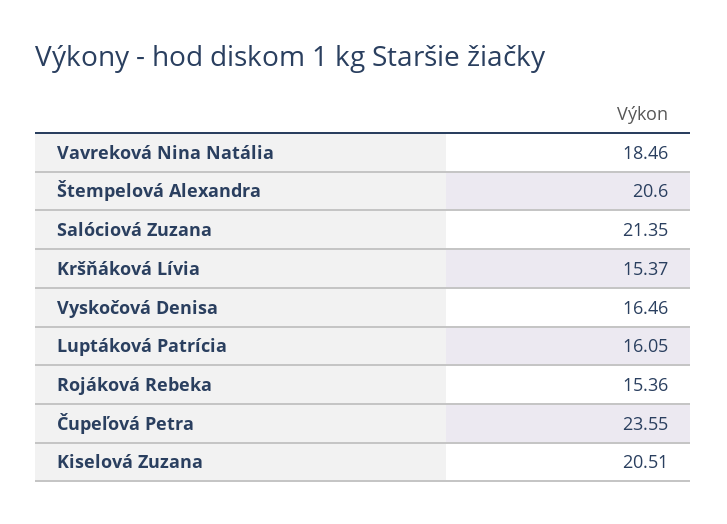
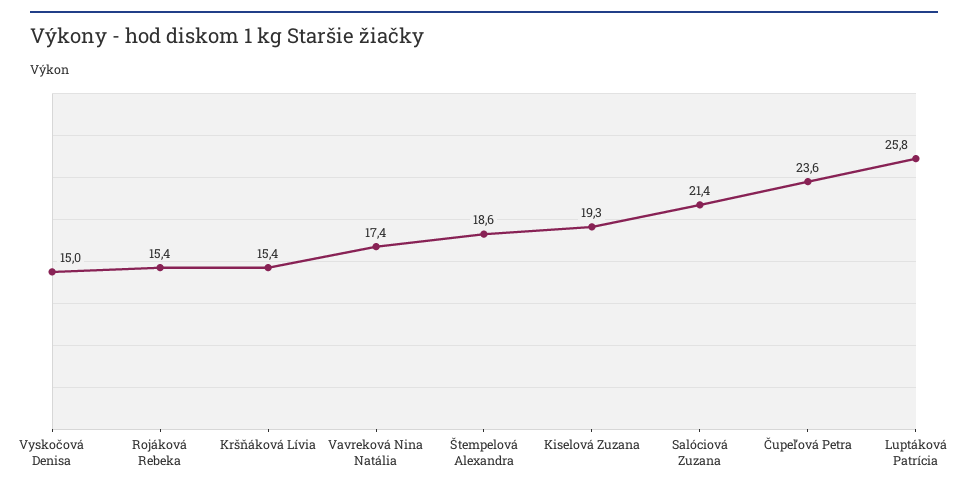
  {
-   "Vavreková Nina Natália": 18.46,
+   "Vavreková Nina Natália": 17.4,
-   "Štempelová Alexandra": 20.6,
+   "Štempelová Alexandra": 18.6,
    "Salóciová Zuzana": 21.35,
    "Kršňáková Lívia": 15.37,
-   "Vyskočová Denisa": 16.46,
+   "Vyskočová Denisa": 15,
-   "Luptáková Patrícia": 16.05,
+   "Luptáková Patrícia": 25.8,
    "Rojáková Rebeka": 15.36,
    "Čupeľová Petra": 23.55,
-   "Kiselová Zuzana": 20.51
+   "Kiselová Zuzana": 19.3
  }

